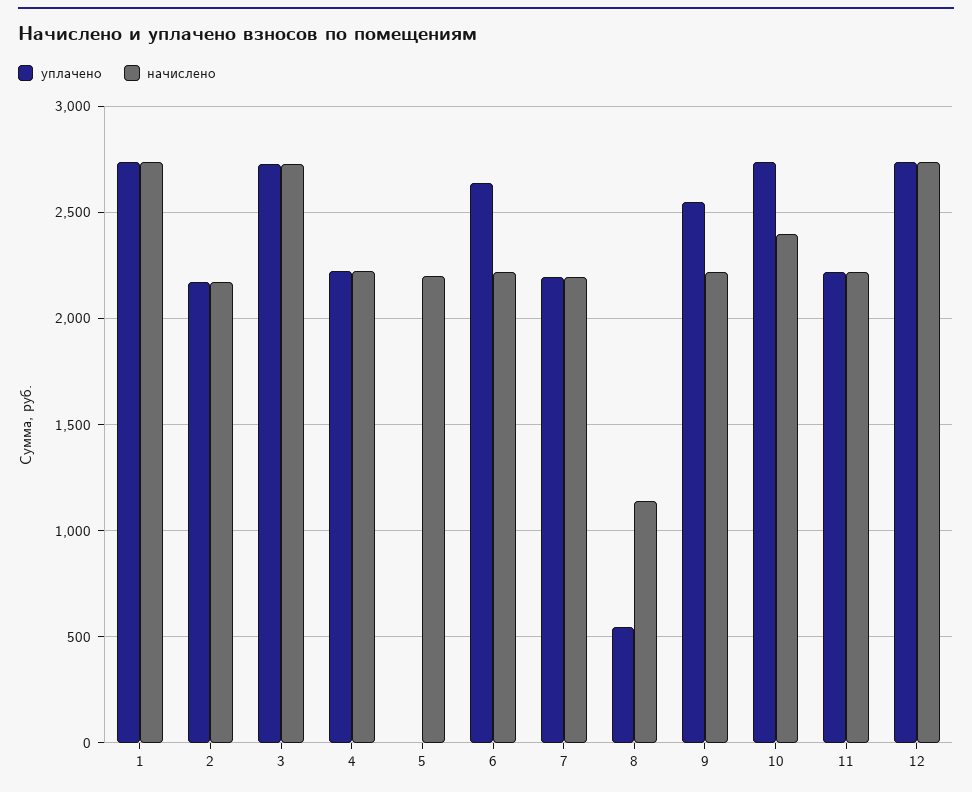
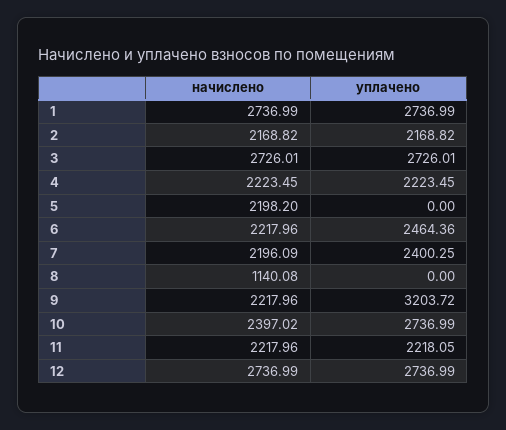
  {
    "уплачено": {
      "1": 2736.99,
      "2": 2168.82,
      "3": 2726.01,
      "4": 2223.45,
      "5": 0,
-     "6": 2650,
+     "6": 2464.36,
-     "7": 2200,
+     "7": 2400.25,
-     "8": 550,
+     "8": 0,
-     "9": 2550,
+     "9": 3203.72,
      "10": 2736.99,
      "11": 2218.05,
      "12": 2736.99
    },
    "начислено": {
      "1": 2736.99,
      "2": 2168.82,
      "3": 2726.01,
      "4": 2223.45,
      "5": 2198.2,
      "6": 2217.96,
      "7": 2196.09,
      "8": 1140.08,
      "9": 2217.96,
      "10": 2397.02,
      "11": 2217.96,
      "12": 2736.99
    }
  }

